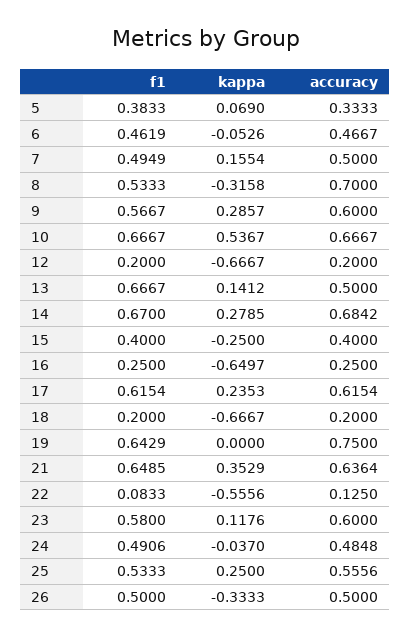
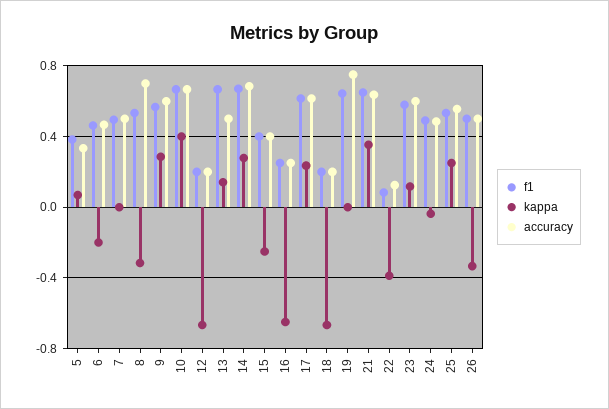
  {
    "f1": {
      "5": 0.3833,
      "6": 0.4619,
      "7": 0.4949,
      "8": 0.5333,
      "9": 0.5667,
      "10": 0.6667,
      "12": 0.2,
      "13": 0.6667,
      "14": 0.67,
      "15": 0.4,
      "16": 0.25,
      "17": 0.6154,
      "18": 0.2,
      "19": 0.6429,
      "21": 0.6485,
      "22": 0.0833,
      "23": 0.58,
      "24": 0.4906,
      "25": 0.5333,
      "26": 0.5
    },
    "kappa": {
      "5": 0.069,
-     "6": -0.0526,
+     "6": -0.2,
-     "7": 0.1554,
+     "7": 0,
      "8": -0.3158,
      "9": 0.2857,
-     "10": 0.5367,
+     "10": 0.4,
      "12": -0.6667,
      "13": 0.1412,
      "14": 0.2785,
      "15": -0.25,
      "16": -0.6497,
      "17": 0.2353,
      "18": -0.6667,
      "19": 0,
      "21": 0.3529,
-     "22": -0.5556,
+     "22": -0.4,
      "23": 0.1176,
      "24": -0.037,
      "25": 0.25,
      "26": -0.3333
    },
    "accuracy": {
      "5": 0.3333,
      "6": 0.4667,
      "7": 0.5,
      "8": 0.7,
      "9": 0.6,
      "10": 0.6667,
      "12": 0.2,
      "13": 0.5,
      "14": 0.6842,
      "15": 0.4,
      "16": 0.25,
      "17": 0.6154,
      "18": 0.2,
      "19": 0.75,
      "21": 0.6364,
      "22": 0.125,
      "23": 0.6,
      "24": 0.4848,
      "25": 0.5556,
      "26": 0.5
    }
  }

